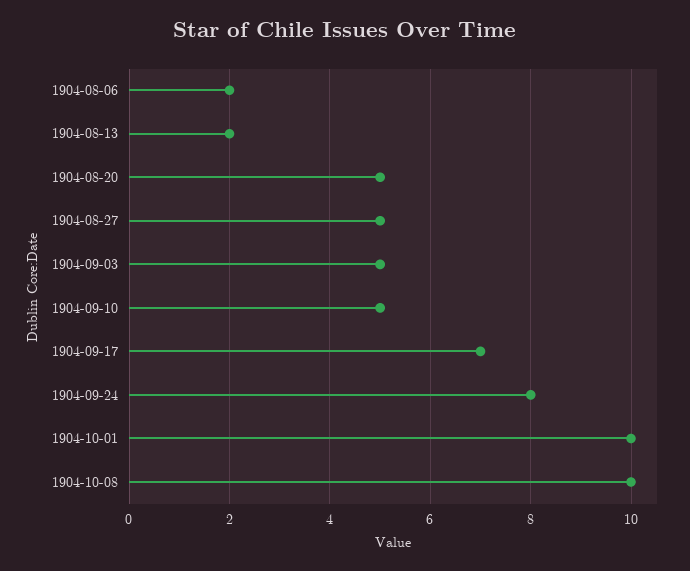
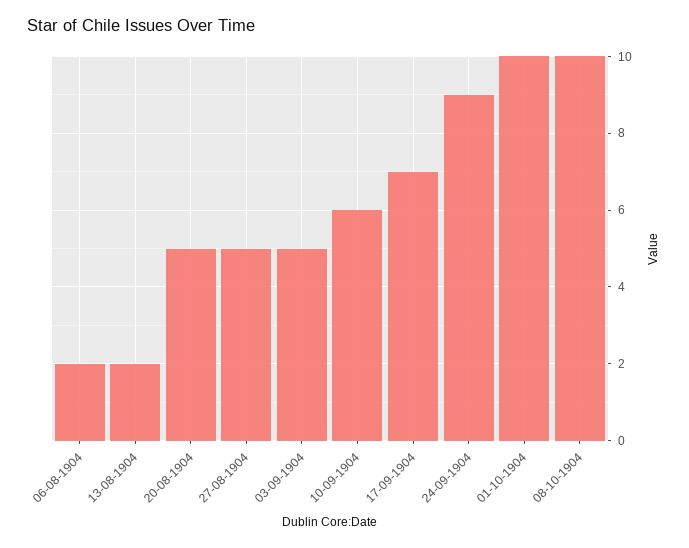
  {
    "1904-08-06": 2,
    "1904-08-13": 2,
    "1904-08-20": 5,
    "1904-08-27": 5,
    "1904-09-03": 5,
-   "1904-09-10": 5,
+   "1904-09-10": 6,
    "1904-09-17": 7,
-   "1904-09-24": 8,
+   "1904-09-24": 9,
    "1904-10-01": 10,
    "1904-10-08": 10
  }

